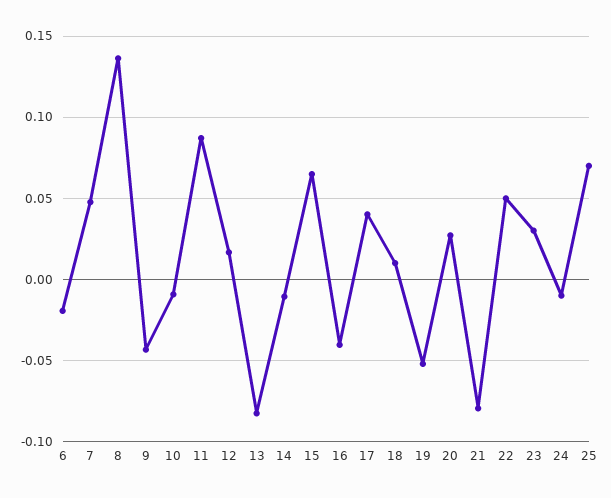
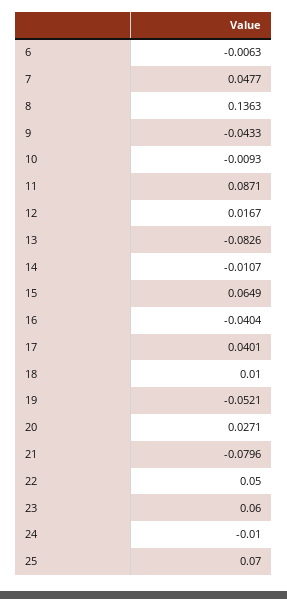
  {
-   "6": -0.02,
+   "6": -0.0063,
    "7": 0.0477,
    "8": 0.1363,
    "9": -0.0433,
    "10": -0.0093,
    "11": 0.0871,
    "12": 0.0167,
    "13": -0.0826,
    "14": -0.0107,
    "15": 0.0649,
    "16": -0.0404,
    "17": 0.0401,
    "18": 0.01,
    "19": -0.0521,
    "20": 0.0271,
    "21": -0.0796,
    "22": 0.05,
-   "23": 0.03,
+   "23": 0.06,
    "24": -0.01,
    "25": 0.07
  }

